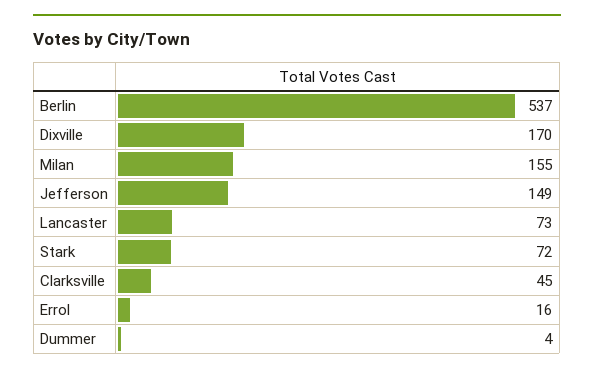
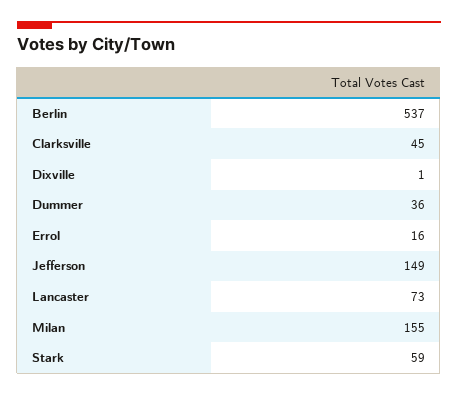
  {
    "Berlin": 537,
-   "Dixville": 170,
+   "Dixville": 1,
    "Milan": 155,
    "Jefferson": 149,
    "Lancaster": 73,
-   "Stark": 72,
+   "Stark": 59,
    "Clarksville": 45,
    "Errol": 16,
-   "Dummer": 4
+   "Dummer": 36
  }

